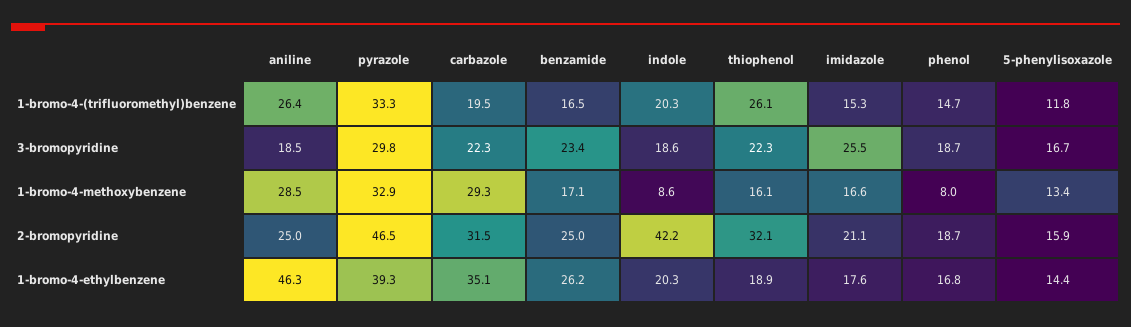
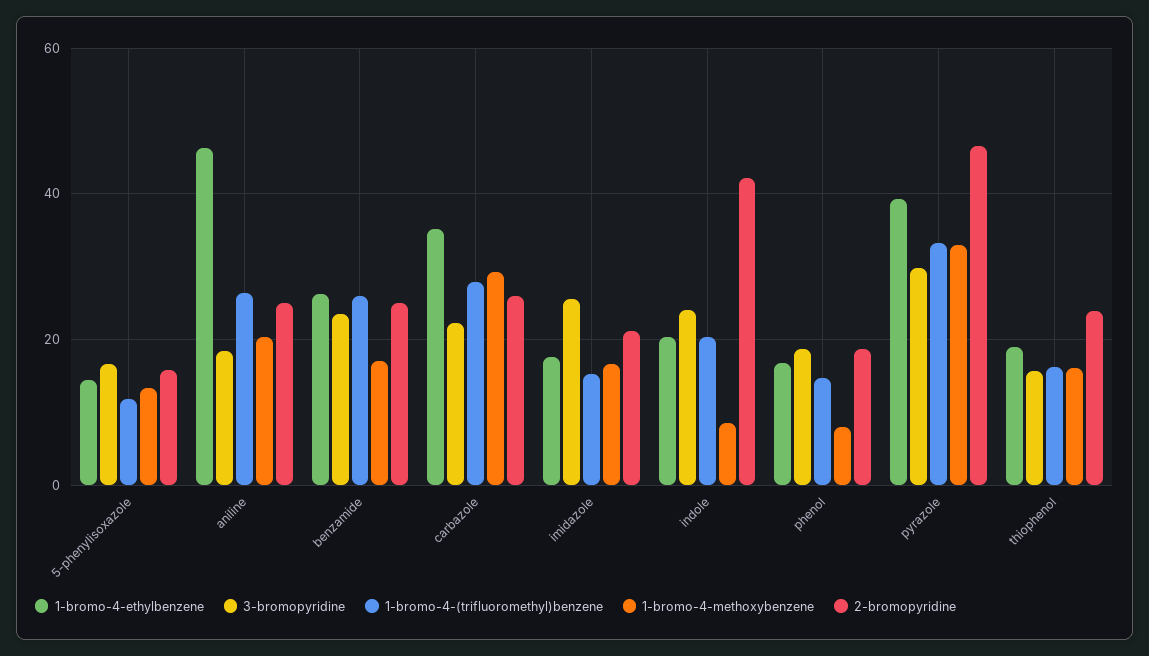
  {
    "1-bromo-4-(trifluoromethyl)benzene": {
      "aniline": 26.4,
      "pyrazole": 33.3,
-     "carbazole": 19.5,
+     "carbazole": 28,
-     "benzamide": 16.5,
+     "benzamide": 26,
      "indole": 20.3,
-     "thiophenol": 26.1,
+     "thiophenol": 16,
      "imidazole": 15.3,
      "phenol": 14.7,
      "5-phenylisoxazole": 11.8
    },
    "3-bromopyridine": {
      "aniline": 18.5,
      "pyrazole": 29.8,
      "carbazole": 22.3,
      "benzamide": 23.4,
-     "indole": 18.6,
+     "indole": 24,
-     "thiophenol": 22.3,
+     "thiophenol": 16,
      "imidazole": 25.5,
      "phenol": 18.7,
      "5-phenylisoxazole": 16.7
    },
    "1-bromo-4-methoxybenzene": {
-     "aniline": 28.5,
+     "aniline": 20,
      "pyrazole": 32.9,
      "carbazole": 29.3,
      "benzamide": 17.1,
      "indole": 8.6,
      "thiophenol": 16.1,
      "imidazole": 16.6,
      "phenol": 8,
      "5-phenylisoxazole": 13.4
    },
    "2-bromopyridine": {
      "aniline": 25,
      "pyrazole": 46.5,
-     "carbazole": 31.5,
+     "carbazole": 26,
      "benzamide": 25,
      "indole": 42.2,
-     "thiophenol": 32.1,
+     "thiophenol": 24,
      "imidazole": 21.1,
      "phenol": 18.7,
      "5-phenylisoxazole": 15.9
    },
    "1-bromo-4-ethylbenzene": {
      "aniline": 46.3,
      "pyrazole": 39.3,
      "carbazole": 35.1,
      "benzamide": 26.2,
      "indole": 20.3,
      "thiophenol": 18.9,
      "imidazole": 17.6,
      "phenol": 16.8,
      "5-phenylisoxazole": 14.4
    }
  }

